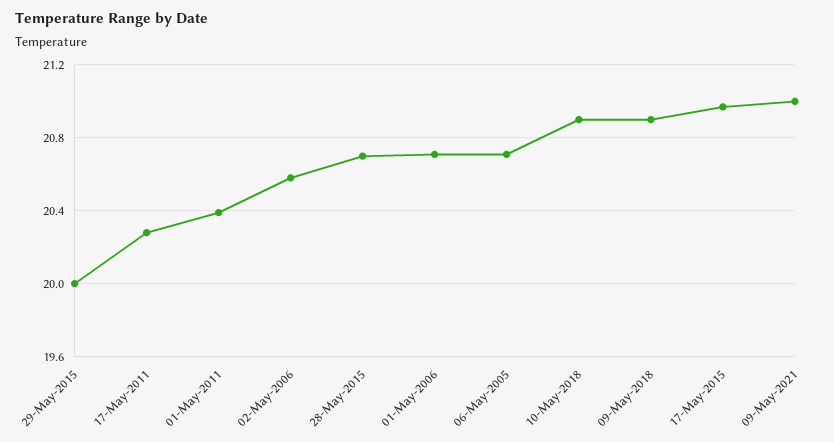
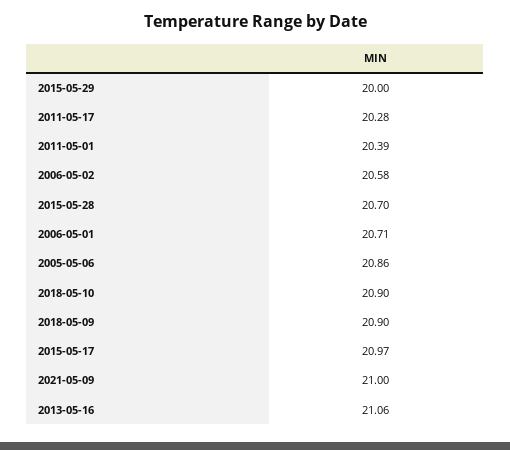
  {
    "29-May-2015": 20,
    "17-May-2011": 20.28,
    "01-May-2011": 20.39,
    "02-May-2006": 20.58,
    "28-May-2015": 20.7,
    "01-May-2006": 20.71,
-   "06-May-2005": 20.7,
+   "06-May-2005": 20.86,
    "10-May-2018": 20.9,
    "09-May-2018": 20.9,
    "17-May-2015": 20.97,
-   "09-May-2021": 21
+   "09-May-2021": 21,
+   "2013-05-16": 21.06
  }

